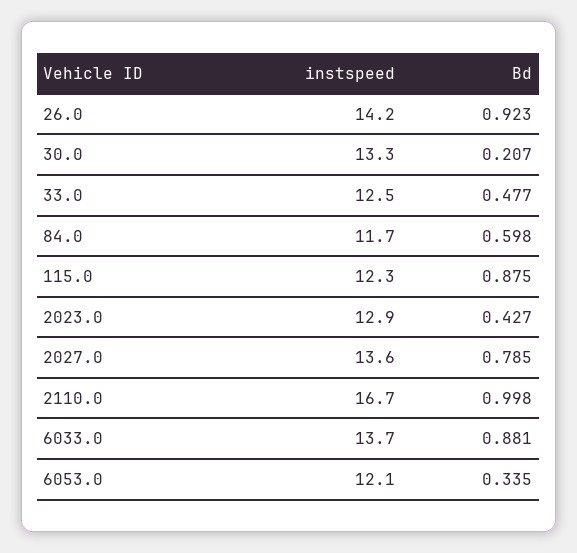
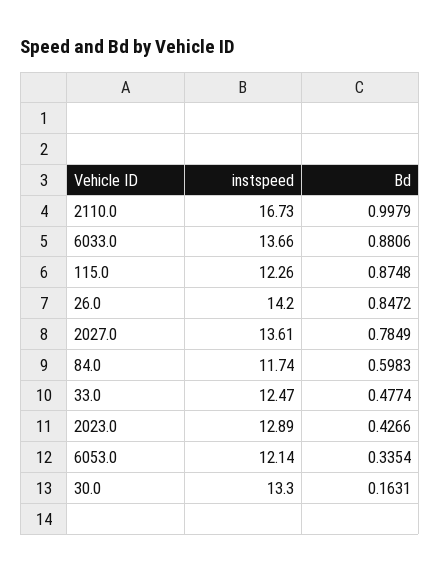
  {
    "instspeed": {
      "26.0": 14.2,
      "30.0": 13.3,
      "33.0": 12.47,
      "84.0": 11.74,
      "115.0": 12.26,
      "2023.0": 12.89,
      "2027.0": 13.61,
      "2110.0": 16.73,
      "6033.0": 13.66,
      "6053.0": 12.14
    },
    "Bd": {
-     "26.0": 0.923,
+     "26.0": 0.8472,
-     "30.0": 0.207,
+     "30.0": 0.1631,
      "33.0": 0.4774,
      "84.0": 0.5983,
      "115.0": 0.8748,
      "2023.0": 0.4266,
      "2027.0": 0.7849,
      "2110.0": 0.9979,
      "6033.0": 0.8806,
      "6053.0": 0.3354
    }
  }

